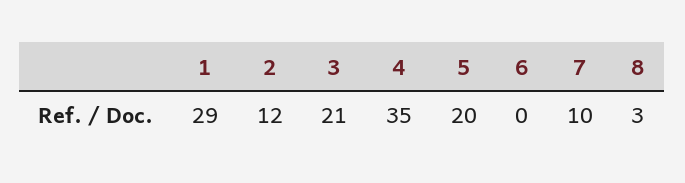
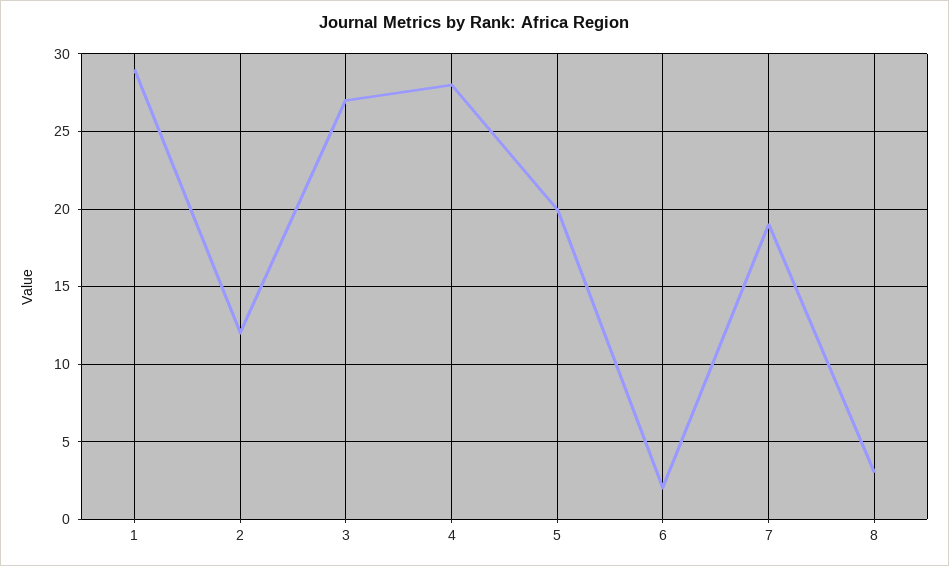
  {
    "1": 29,
    "2": 12,
-   "3": 21,
+   "3": 27,
-   "4": 35,
+   "4": 28,
    "5": 20,
-   "6": 0,
+   "6": 2,
-   "7": 10,
+   "7": 19,
    "8": 3
  }

